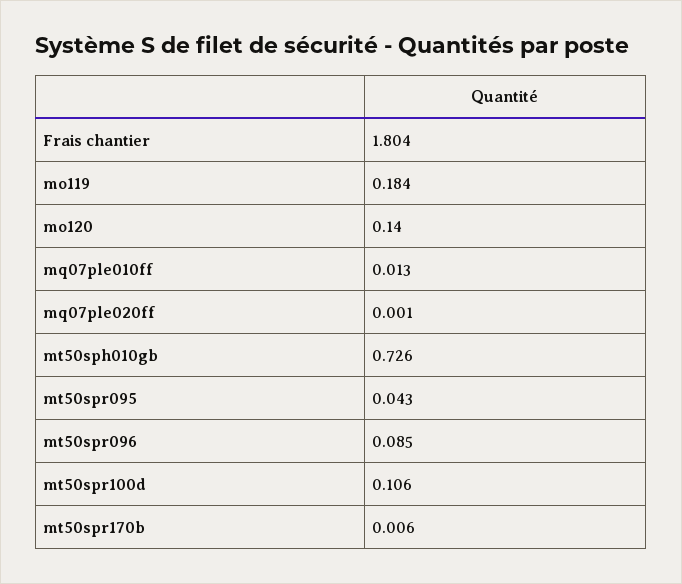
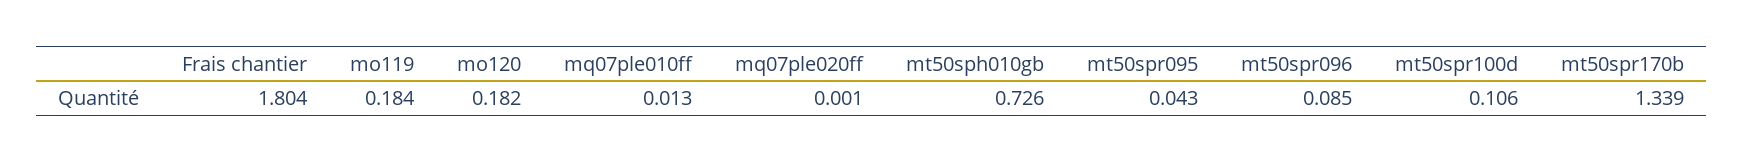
  {
    "Frais chantier": 1.804,
    "mo119": 0.184,
-   "mo120": 0.14,
+   "mo120": 0.182,
    "mq07ple010ff": 0.013,
    "mq07ple020ff": 0.001,
    "mt50sph010gb": 0.726,
    "mt50spr095": 0.043,
    "mt50spr096": 0.085,
    "mt50spr100d": 0.106,
-   "mt50spr170b": 0.006
+   "mt50spr170b": 1.339
  }

